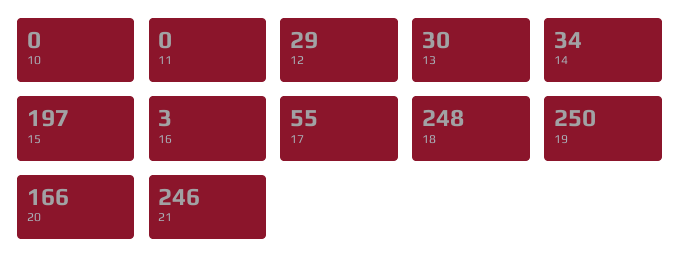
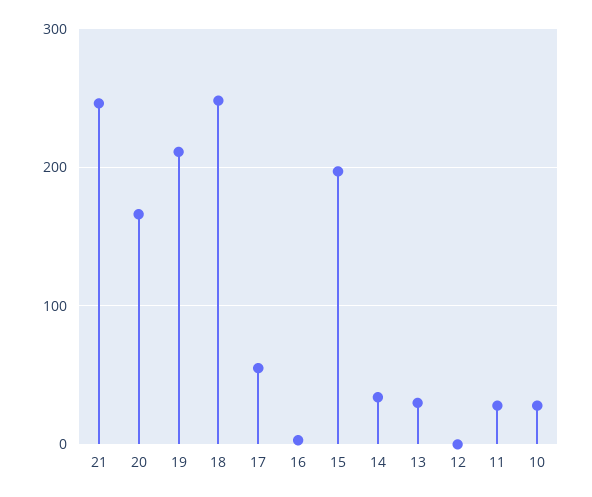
  {
-   "10": 0,
+   "10": 30,
-   "11": 0,
+   "11": 30,
-   "12": 29,
+   "12": 0,
    "13": 30,
    "14": 34,
    "15": 197,
    "16": 3,
    "17": 55,
    "18": 248,
-   "19": 250,
+   "19": 210,
    "20": 166,
    "21": 246
  }

